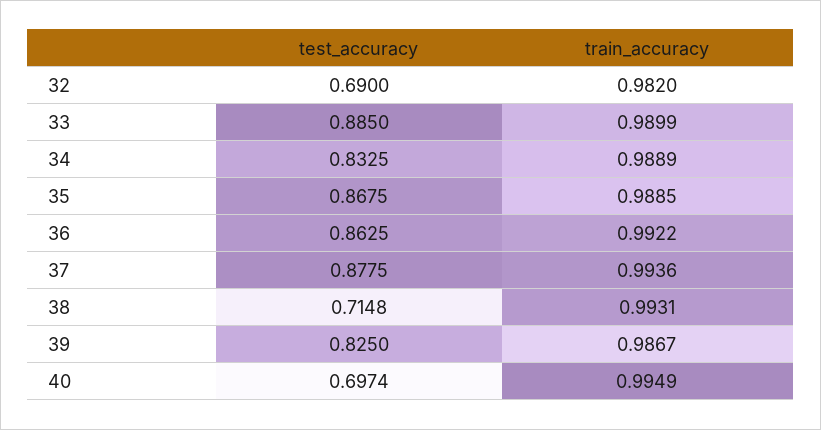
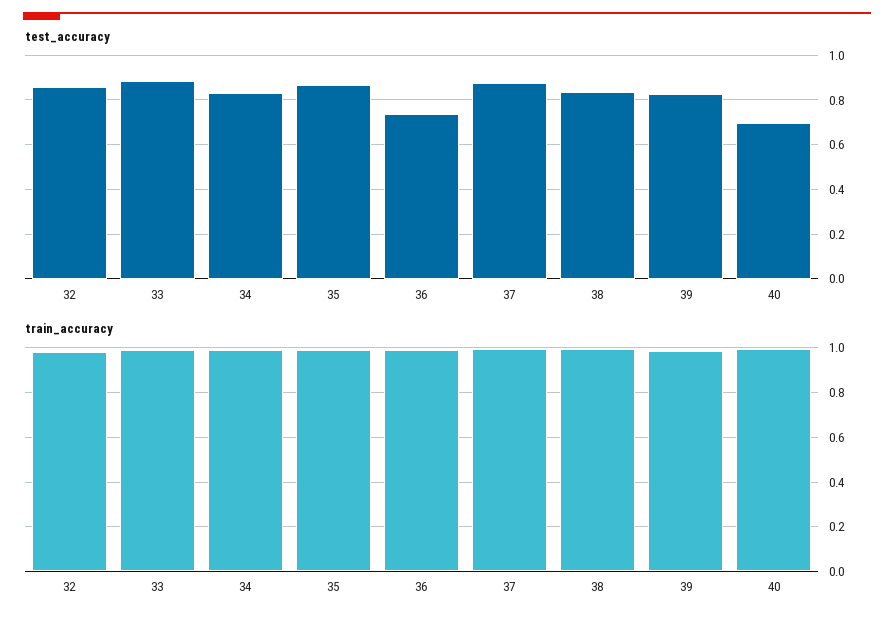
  {
    "test_accuracy": {
-     "32": 0.69,
+     "32": 0.85,
      "33": 0.885,
      "34": 0.8325,
      "35": 0.8675,
-     "36": 0.8625,
+     "36": 0.75,
      "37": 0.8775,
-     "38": 0.7148,
+     "38": 0.85,
      "39": 0.825,
      "40": 0.6974
    },
    "train_accuracy": {
      "32": 0.982,
      "33": 0.9899,
      "34": 0.9889,
      "35": 0.9885,
      "36": 0.9922,
      "37": 0.9936,
      "38": 0.9931,
      "39": 0.9867,
      "40": 0.9949
    }
  }

